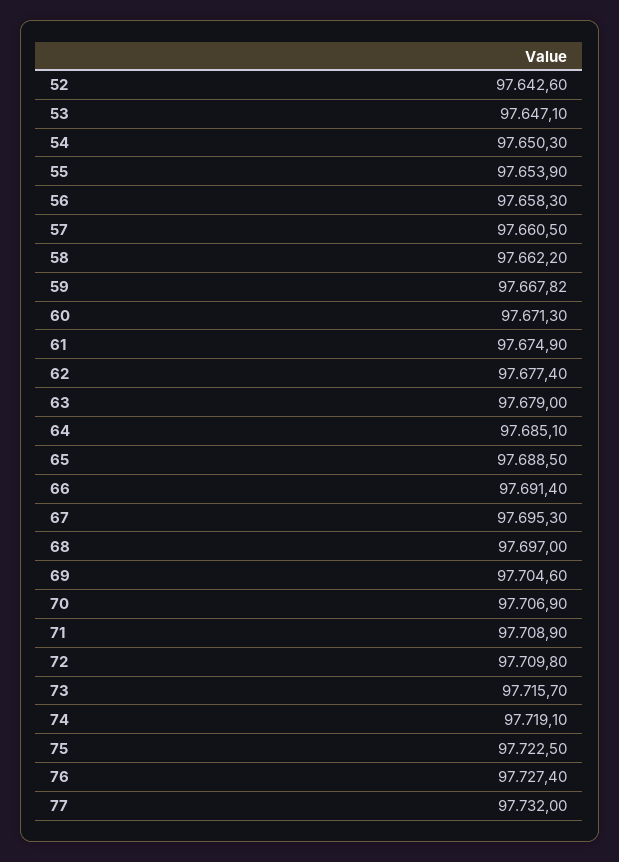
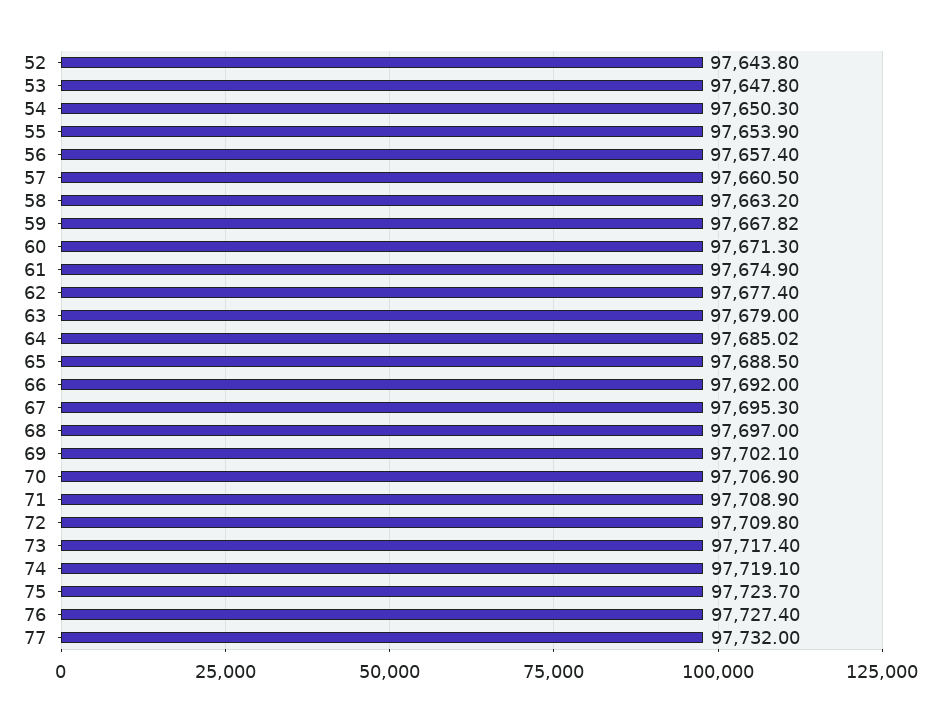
  {
-   "52": 97642.6,
+   "52": 97643.8,
-   "53": 97647.1,
+   "53": 97647.8,
    "54": 97650.3,
    "55": 97653.9,
-   "56": 97658.3,
+   "56": 97657.4,
    "57": 97660.5,
-   "58": 97662.2,
+   "58": 97663.2,
    "59": 97667.82,
    "60": 97671.3,
    "61": 97674.9,
    "62": 97677.4,
    "63": 97679,
-   "64": 97685.1,
+   "64": 97685.02,
    "65": 97688.5,
-   "66": 97691.4,
+   "66": 97692,
    "67": 97695.3,
    "68": 97697,
-   "69": 97704.6,
+   "69": 97702.1,
    "70": 97706.9,
    "71": 97708.9,
    "72": 97709.8,
-   "73": 97715.7,
+   "73": 97717.4,
    "74": 97719.1,
-   "75": 97722.5,
+   "75": 97723.7,
    "76": 97727.4,
    "77": 97732
  }

